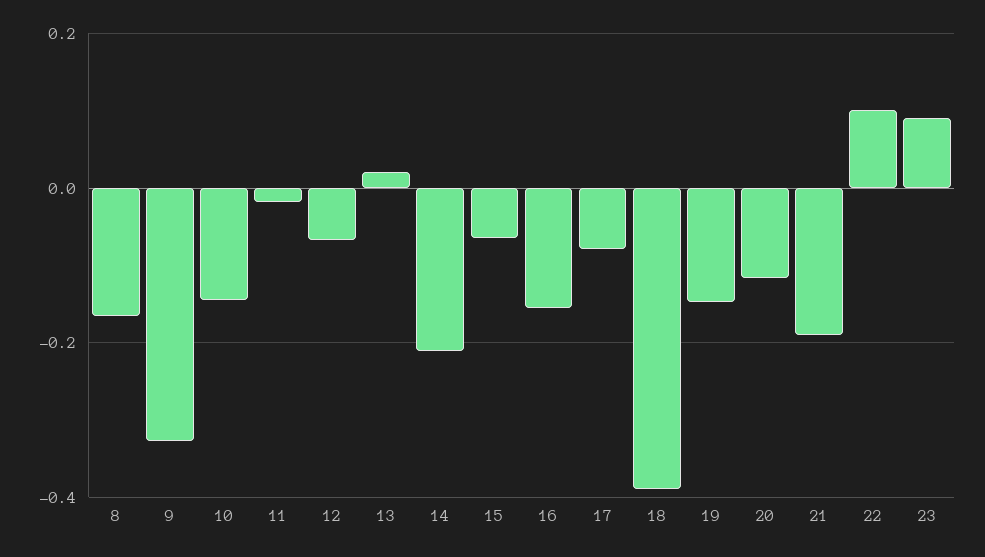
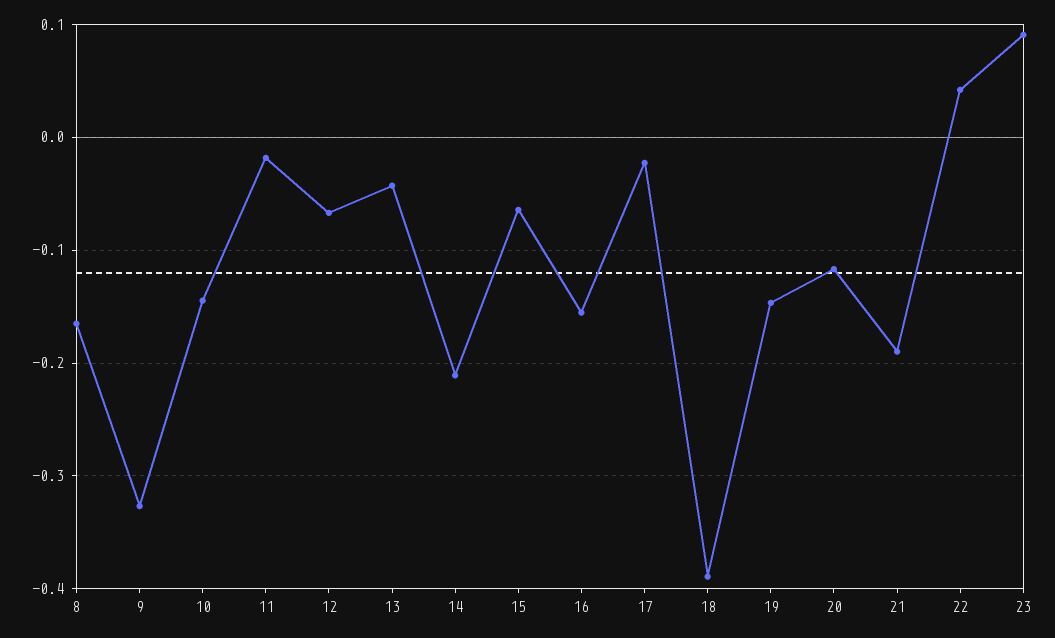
  {
    "8": -0.17,
    "9": -0.33,
    "10": -0.14,
    "11": -0.02,
    "12": -0.07,
-   "13": 0.02,
+   "13": -0.04,
    "14": -0.21,
    "15": -0.06,
    "16": -0.16,
-   "17": -0.08,
+   "17": -0.02,
    "18": -0.39,
    "19": -0.15,
    "20": -0.12,
    "21": -0.19,
-   "22": 0.1,
+   "22": 0.04,
    "23": 0.09
  }

